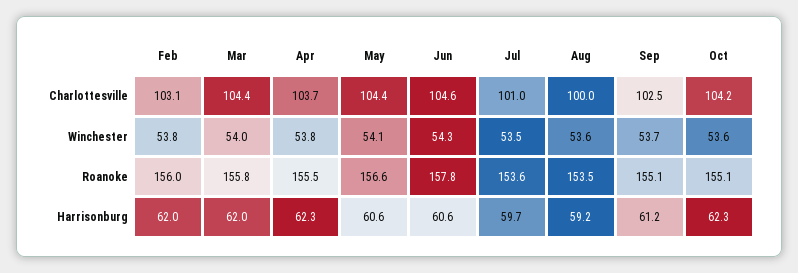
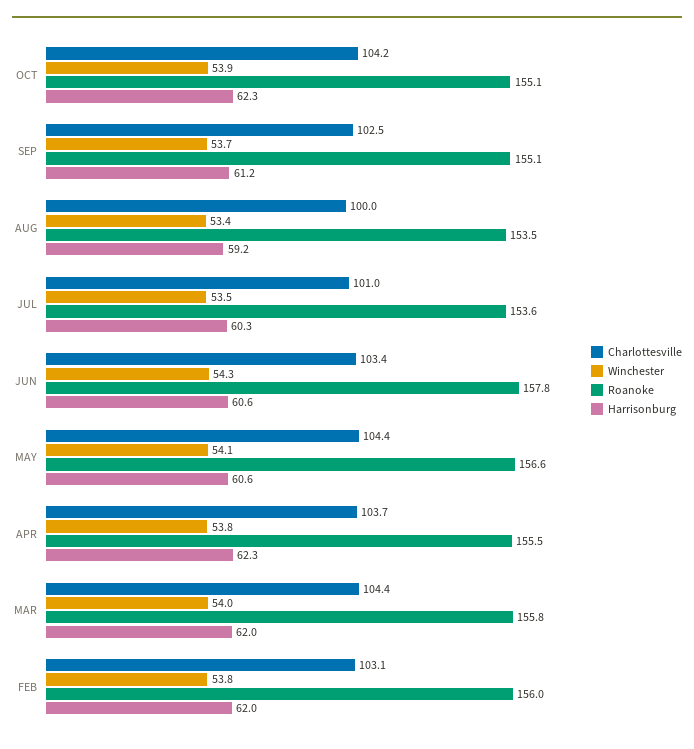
  {
    "Charlottesville": {
      "Feb": 103.1,
      "Mar": 104.4,
      "Apr": 103.7,
      "May": 104.4,
-     "Jun": 104.6,
+     "Jun": 103.4,
      "Jul": 101,
      "Aug": 100,
      "Sep": 102.5,
      "Oct": 104.2
    },
    "Winchester": {
      "Feb": 53.8,
      "Mar": 54,
      "Apr": 53.8,
      "May": 54.1,
      "Jun": 54.3,
      "Jul": 53.5,
-     "Aug": 53.6,
+     "Aug": 53.4,
      "Sep": 53.7,
-     "Oct": 53.6
+     "Oct": 53.9
    },
    "Roanoke": {
      "Feb": 156,
      "Mar": 155.8,
      "Apr": 155.5,
      "May": 156.6,
      "Jun": 157.8,
      "Jul": 153.6,
      "Aug": 153.5,
      "Sep": 155.1,
      "Oct": 155.1
    },
    "Harrisonburg": {
      "Feb": 62,
      "Mar": 62,
      "Apr": 62.3,
      "May": 60.6,
      "Jun": 60.6,
-     "Jul": 59.7,
+     "Jul": 60.3,
      "Aug": 59.2,
      "Sep": 61.2,
      "Oct": 62.3
    }
  }

